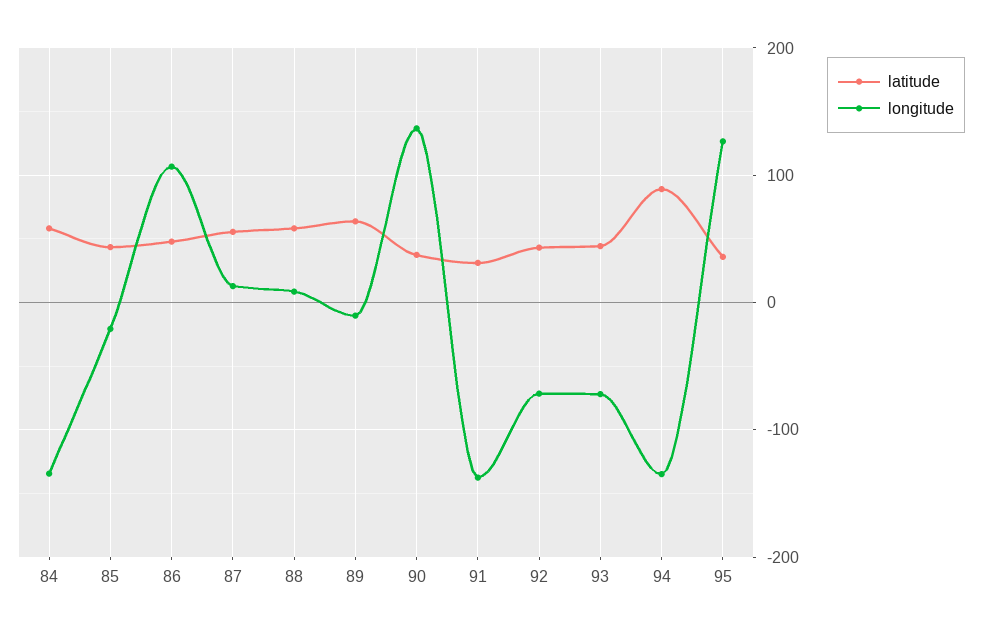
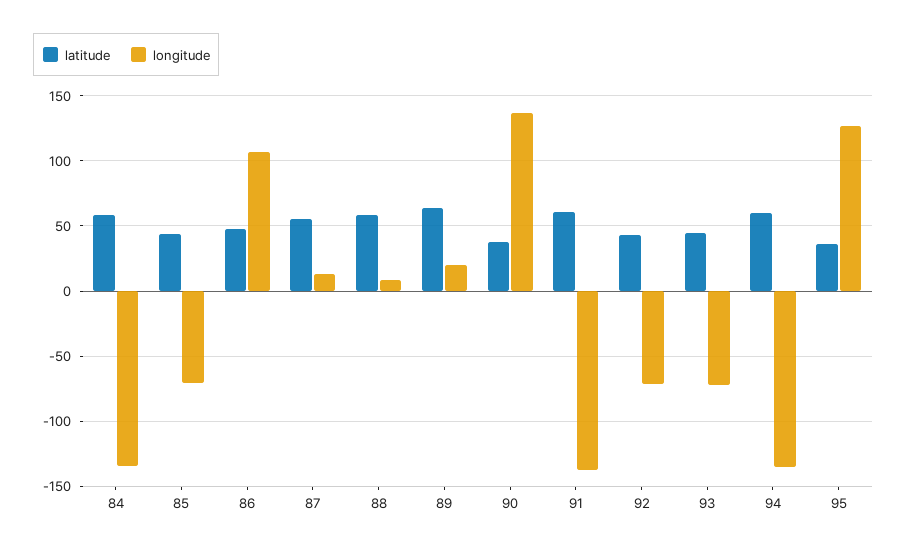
  {
    "latitude": {
      "84": 60,
      "85": 45,
      "86": 50,
      "87": 55,
      "88": 60,
      "89": 65,
      "90": 35,
-     "91": 30,
+     "91": 60,
      "92": 45,
      "93": 45,
-     "94": 90,
+     "94": 60,
      "95": 35
    },
    "longitude": {
      "84": -135,
-     "85": -20,
+     "85": -70,
      "86": 105,
      "87": 15,
      "88": 10,
-     "89": -10,
+     "89": 20,
      "90": 135,
      "91": -140,
      "92": -70,
      "93": -70,
      "94": -135,
      "95": 125
    }
  }

